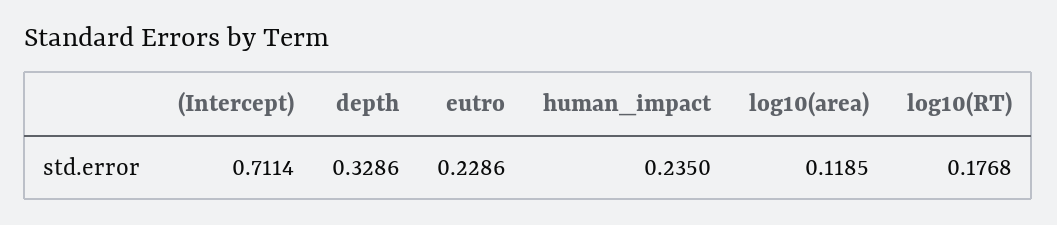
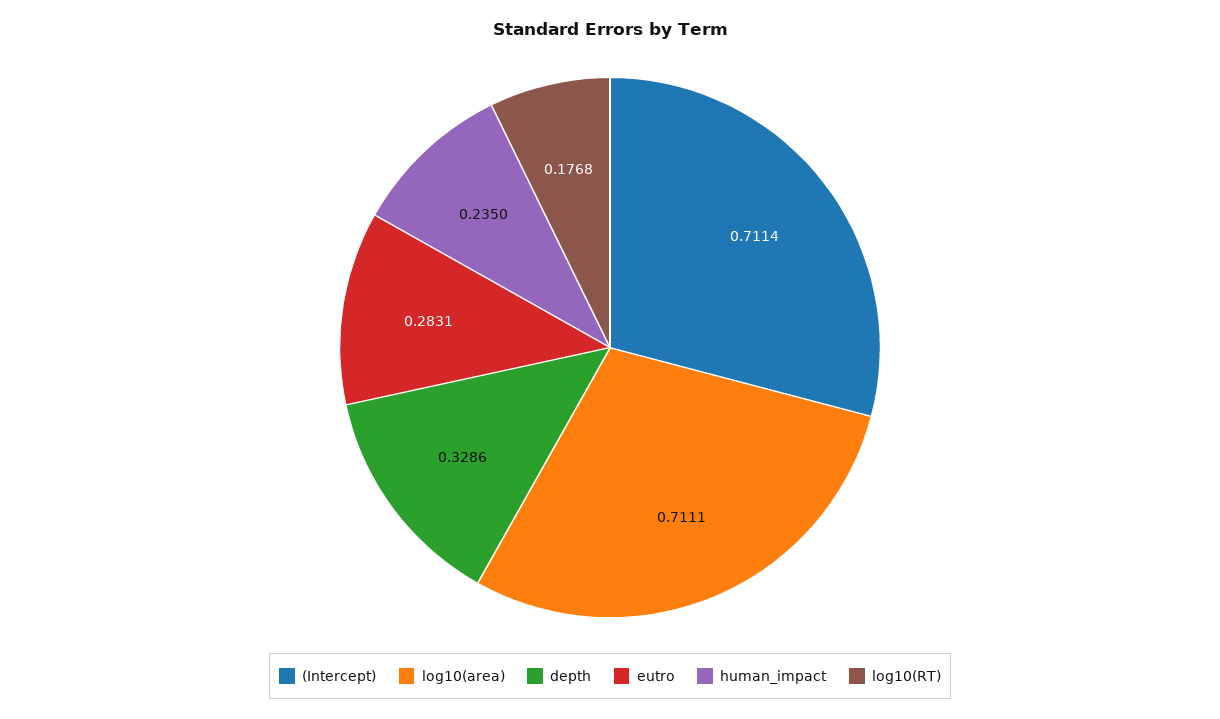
  {
    "(Intercept)": 0.7114,
    "depth": 0.3286,
-   "eutro": 0.2286,
+   "eutro": 0.2831,
    "human_impact": 0.235,
-   "log10(area)": 0.1185,
+   "log10(area)": 0.7111,
    "log10(RT)": 0.1768
  }

